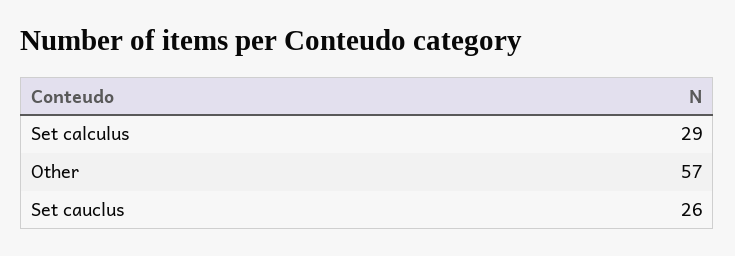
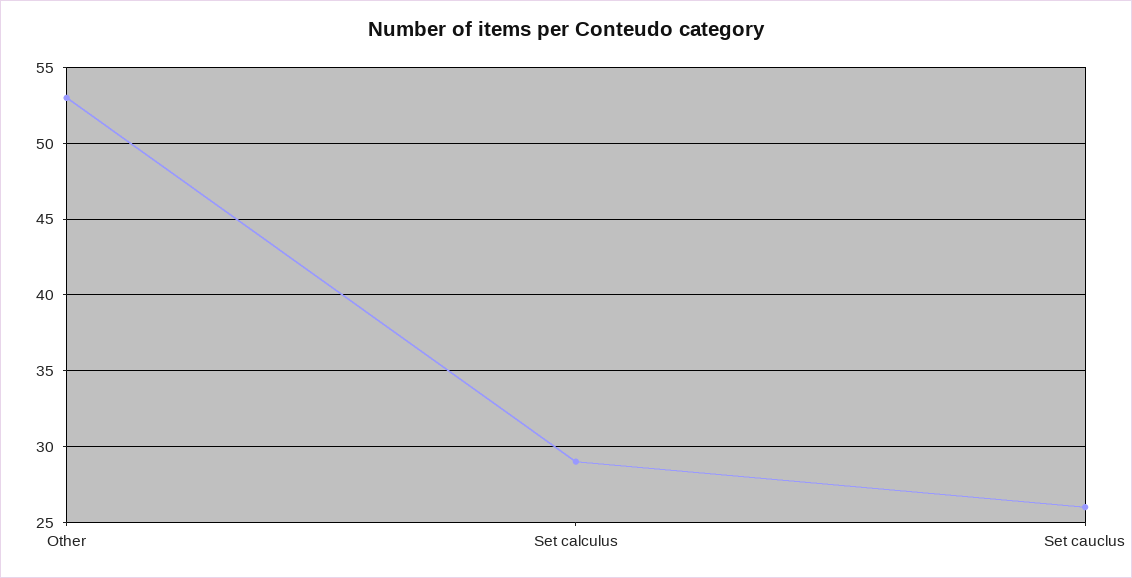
  {
    "Set calculus": 29,
-   "Other": 57,
+   "Other": 53,
    "Set cauclus": 26
  }

